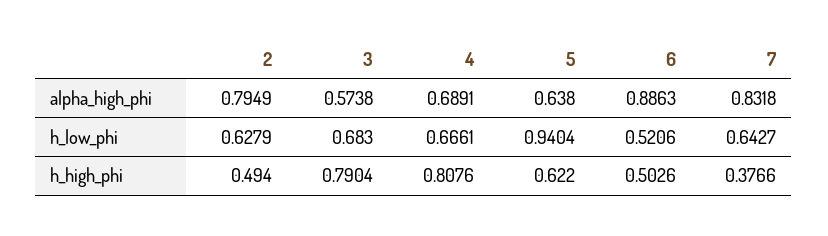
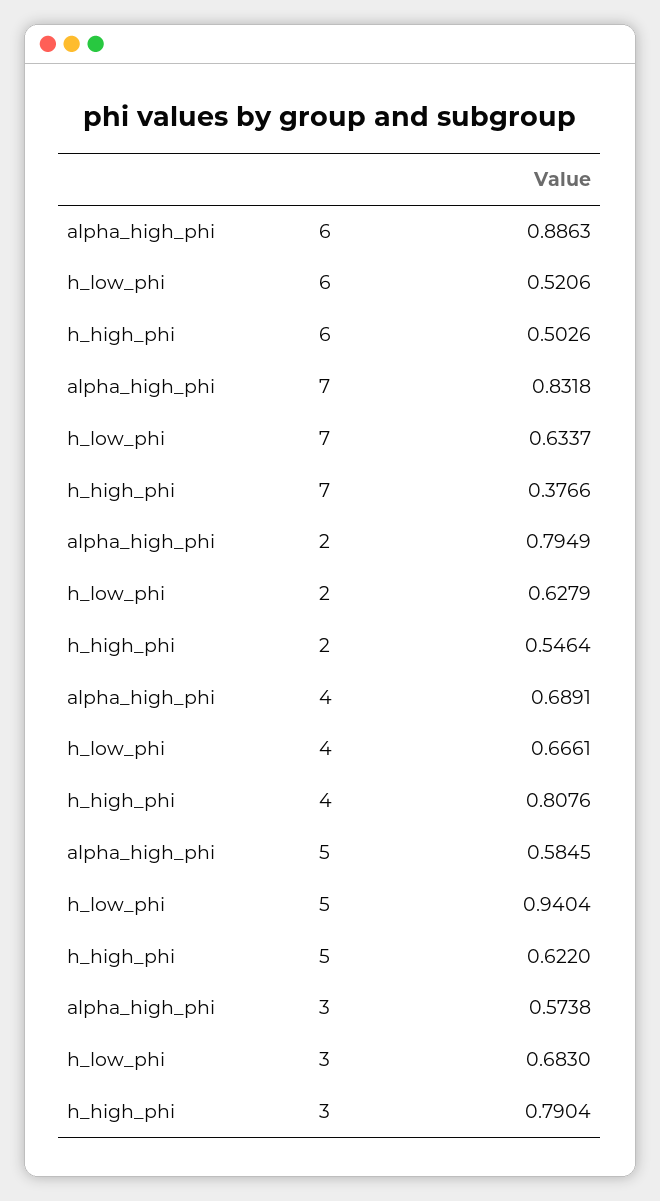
  {
    "2": {
      "alpha_high_phi": 0.7949,
      "h_low_phi": 0.6279,
-     "h_high_phi": 0.494
+     "h_high_phi": 0.5464
    },
    "3": {
      "alpha_high_phi": 0.5738,
      "h_low_phi": 0.683,
      "h_high_phi": 0.7904
    },
    "4": {
      "alpha_high_phi": 0.6891,
      "h_low_phi": 0.6661,
      "h_high_phi": 0.8076
    },
    "5": {
-     "alpha_high_phi": 0.638,
+     "alpha_high_phi": 0.5845,
      "h_low_phi": 0.9404,
      "h_high_phi": 0.622
    },
    "6": {
      "alpha_high_phi": 0.8863,
      "h_low_phi": 0.5206,
      "h_high_phi": 0.5026
    },
    "7": {
      "alpha_high_phi": 0.8318,
-     "h_low_phi": 0.6427,
+     "h_low_phi": 0.6337,
      "h_high_phi": 0.3766
    }
  }

